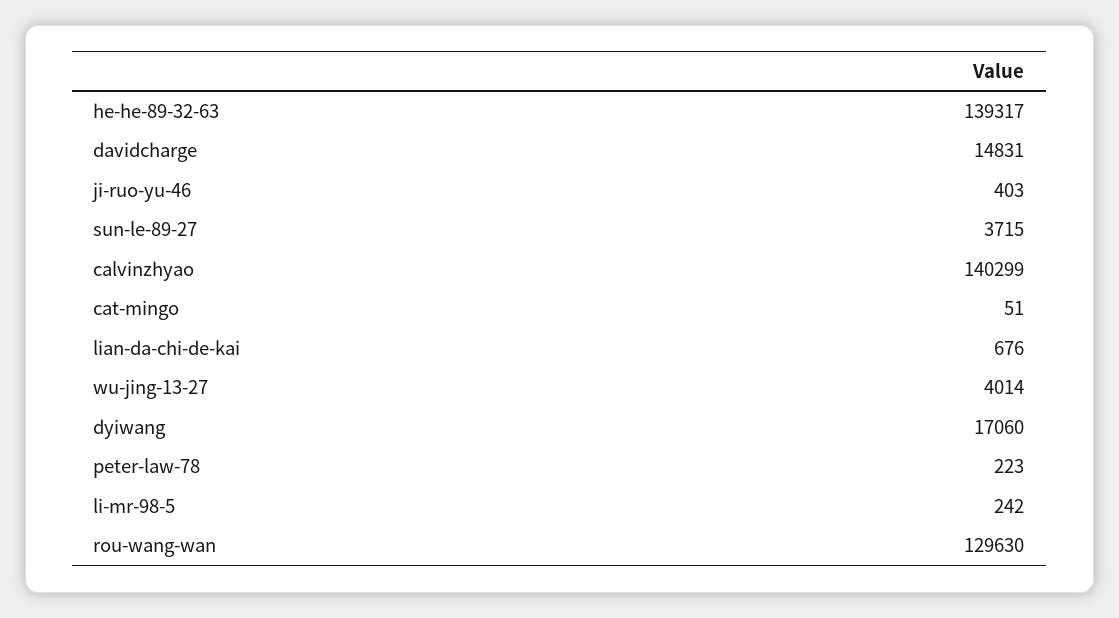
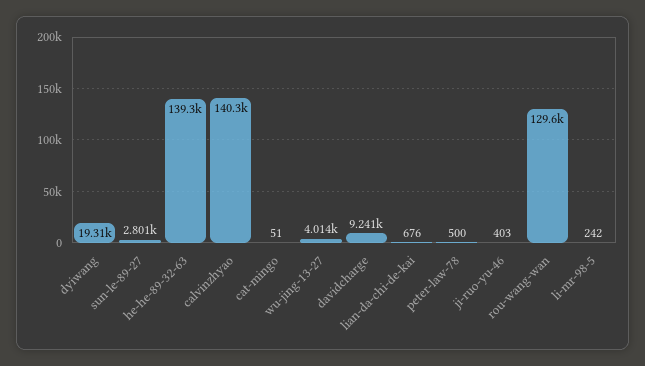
  {
    "he-he-89-32-63": 139317,
-   "davidcharge": 14831,
+   "davidcharge": 9241,
    "ji-ruo-yu-46": 403,
-   "sun-le-89-27": 3715,
+   "sun-le-89-27": 2801,
    "calvinzhyao": 140299,
    "cat-mingo": 51,
    "lian-da-chi-de-kai": 676,
    "wu-jing-13-27": 4014,
-   "dyiwang": 17060,
+   "dyiwang": 19310,
-   "peter-law-78": 223,
+   "peter-law-78": 500,
    "li-mr-98-5": 242,
    "rou-wang-wan": 129630
  }

